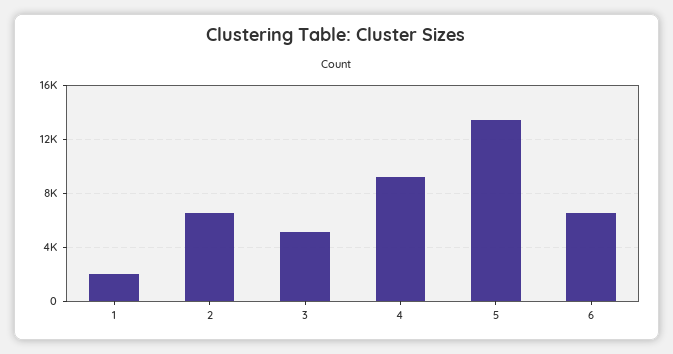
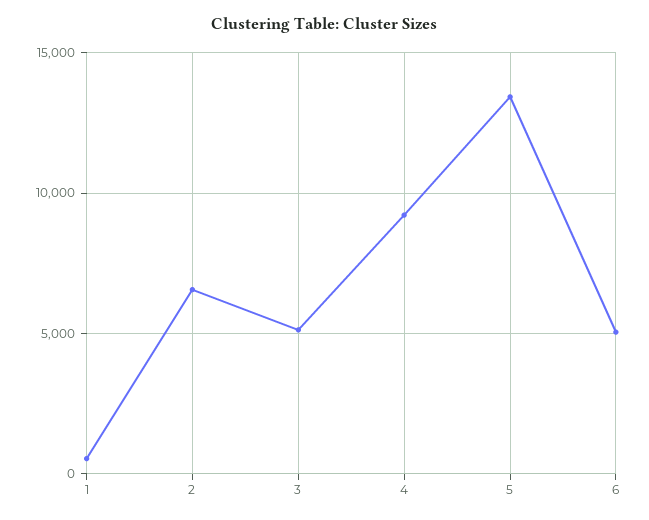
  {
-   "1": 2000,
+   "1": 500,
    "2": 6500,
    "3": 5000,
    "4": 9000,
    "5": 13500,
-   "6": 6500
+   "6": 5000
  }

